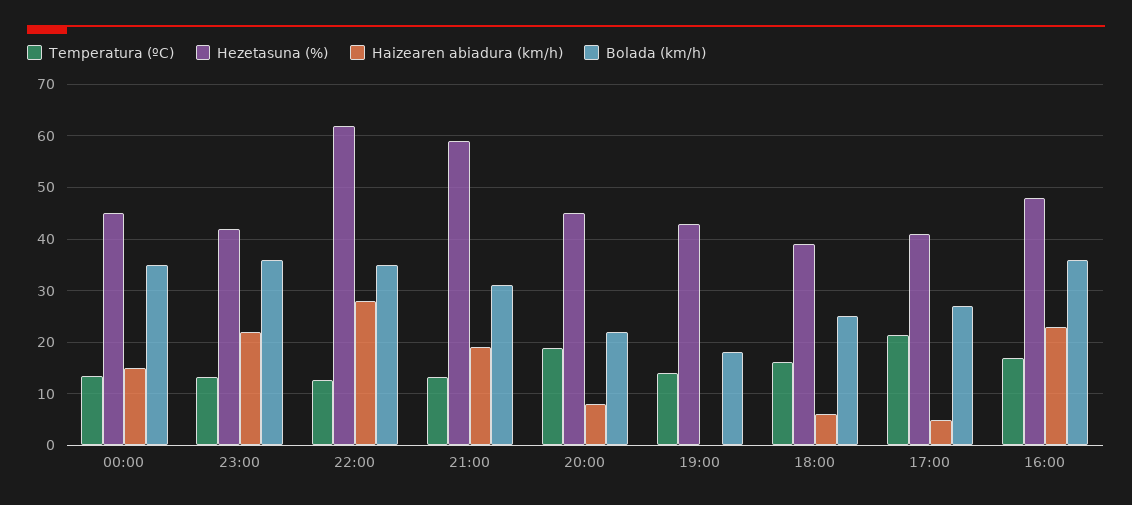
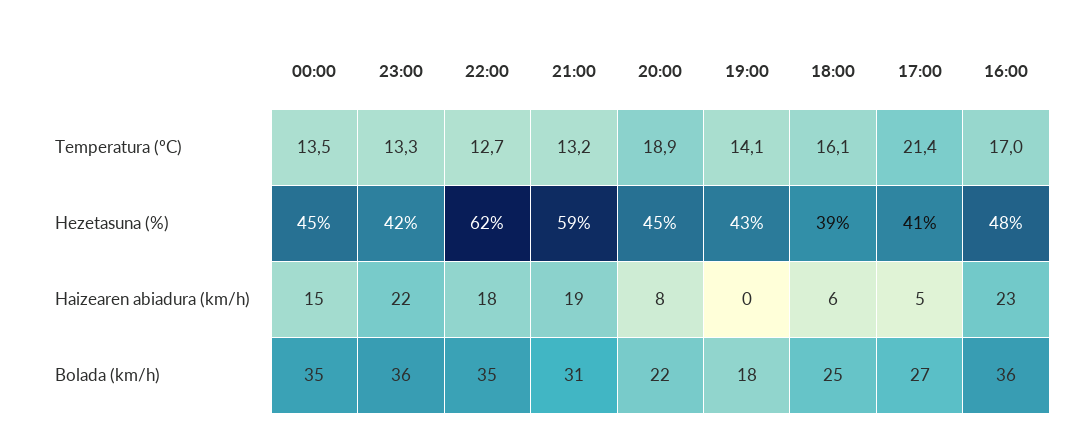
  {
    "Temperatura (ºC)": {
      "00:00": 13.5,
      "23:00": 13.3,
      "22:00": 12.7,
      "21:00": 13.2,
      "20:00": 18.9,
      "19:00": 14.1,
      "18:00": 16.1,
      "17:00": 21.4,
      "16:00": 17
    },
    "Hezetasuna (%)": {
      "00:00": 45,
      "23:00": 42,
      "22:00": 62,
      "21:00": 59,
      "20:00": 45,
      "19:00": 43,
      "18:00": 39,
      "17:00": 41,
      "16:00": 48
    },
    "Haizearen abiadura (km/h)": {
      "00:00": 15,
      "23:00": 22,
-     "22:00": 28,
+     "22:00": 18,
      "21:00": 19,
      "20:00": 8,
      "19:00": 0,
      "18:00": 6,
      "17:00": 5,
      "16:00": 23
    },
    "Bolada (km/h)": {
      "00:00": 35,
      "23:00": 36,
      "22:00": 35,
      "21:00": 31,
      "20:00": 22,
      "19:00": 18,
      "18:00": 25,
      "17:00": 27,
      "16:00": 36
    }
  }

